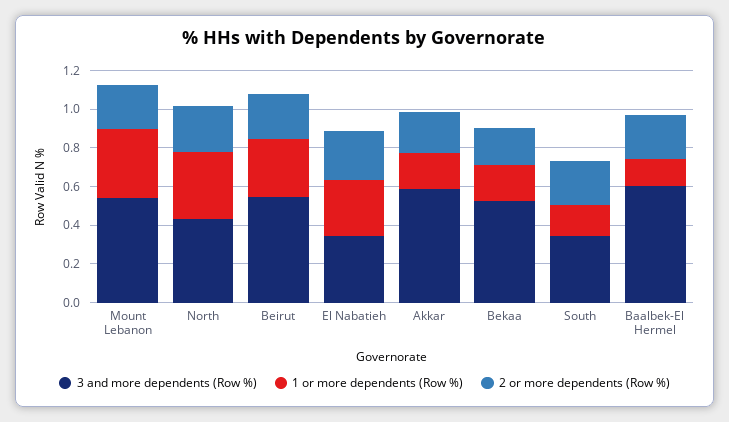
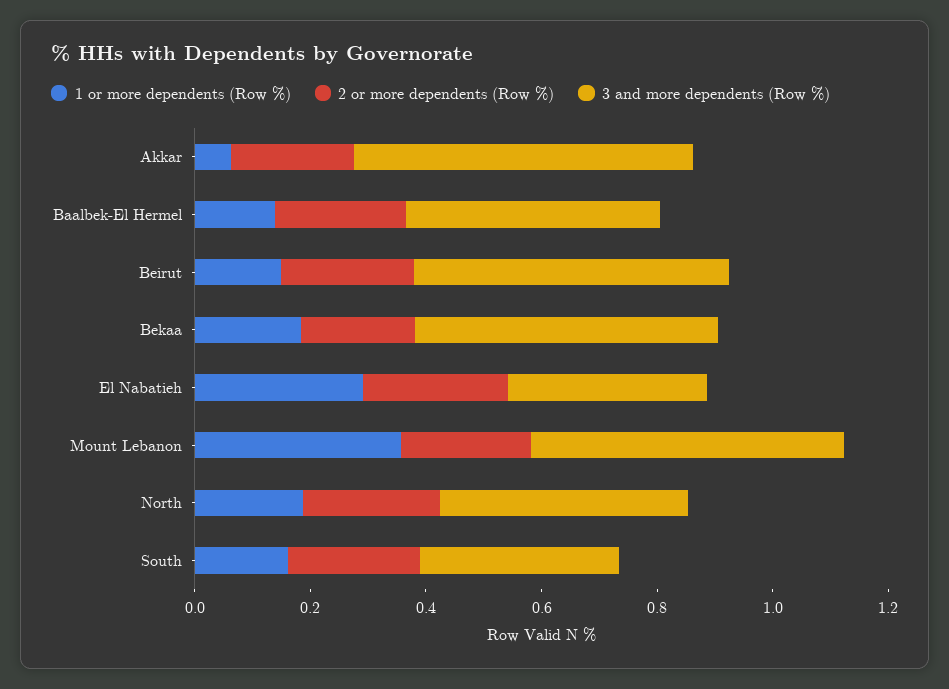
  {
    "3 and more dependents (Row %)": {
      "Mount Lebanon": 0.55,
      "North": 0.45,
      "Beirut": 0.55,
      "El Nabatieh": 0.35,
      "Akkar": 0.6,
      "Bekaa": 0.55,
      "South": 0.35,
-     "Baalbek-El Hermel": 0.6
+     "Baalbek-El Hermel": 0.45
    },
    "1 or more dependents (Row %)": {
      "Mount Lebanon": 0.35,
-     "North": 0.35,
+     "North": 0.2,
-     "Beirut": 0.3,
+     "Beirut": 0.15,
      "El Nabatieh": 0.3,
-     "Akkar": 0.2,
+     "Akkar": 0.05,
      "Bekaa": 0.2,
      "South": 0.15,
      "Baalbek-El Hermel": 0.15
    },
    "2 or more dependents (Row %)": {
      "Mount Lebanon": 0.25,
      "North": 0.25,
      "Beirut": 0.25,
      "El Nabatieh": 0.25,
      "Akkar": 0.2,
      "Bekaa": 0.2,
      "South": 0.25,
      "Baalbek-El Hermel": 0.25
    }
  }

